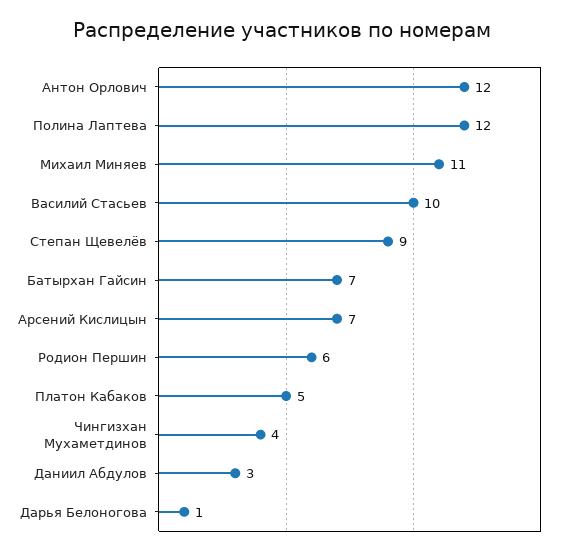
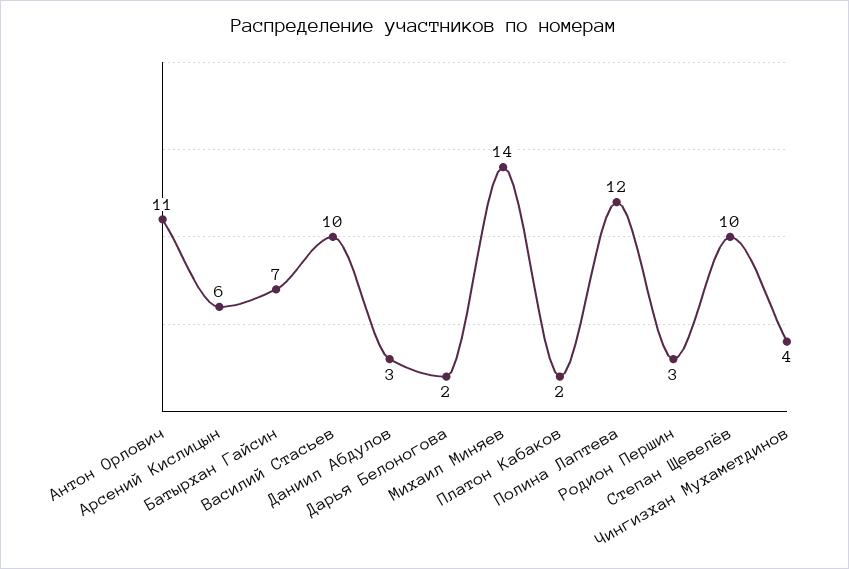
  {
-   "Антон Орлович": 12,
+   "Антон Орлович": 11,
    "Полина Лаптева": 12,
-   "Михаил Миняев": 11,
+   "Михаил Миняев": 14,
    "Василий Стасьев": 10,
-   "Степан Щевелёв": 9,
+   "Степан Щевелёв": 10,
    "Батырхан Гайсин": 7,
-   "Арсений Кислицын": 7,
+   "Арсений Кислицын": 6,
-   "Родион Першин": 6,
+   "Родион Першин": 3,
-   "Платон Кабаков": 5,
+   "Платон Кабаков": 2,
    "Чингизхан Мухаметдинов": 4,
    "Даниил Абдулов": 3,
-   "Дарья Белоногова": 1
+   "Дарья Белоногова": 2
  }

